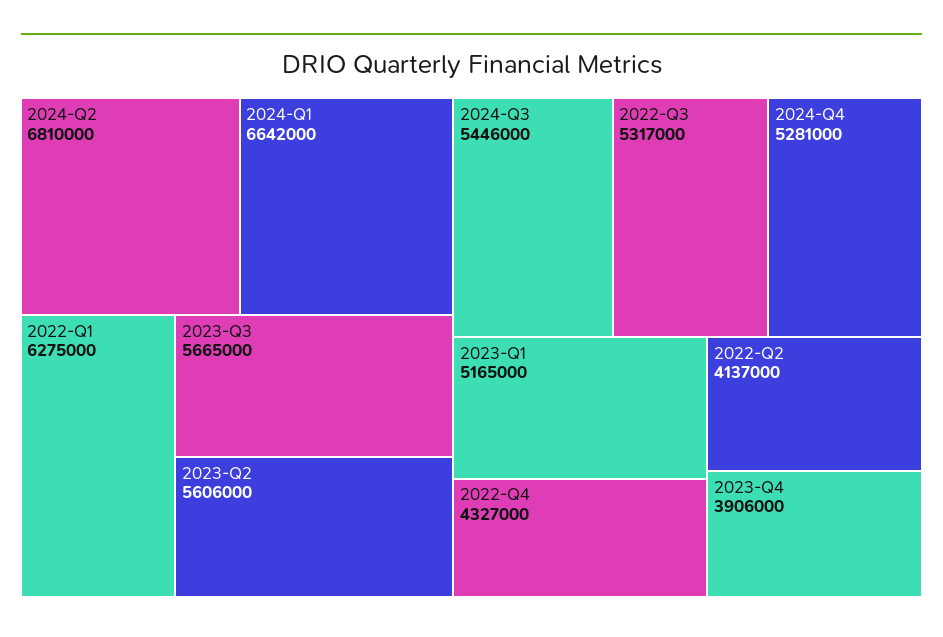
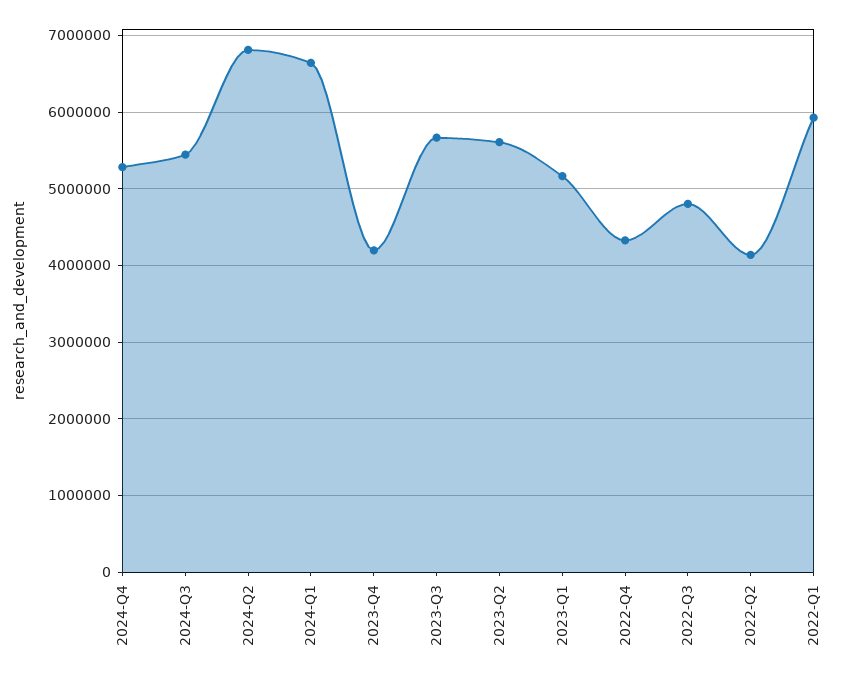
  {
    "2024-Q2": 6810000,
    "2024-Q1": 6642000,
-   "2022-Q1": 6275000,
+   "2022-Q1": 5900000,
    "2023-Q3": 5665000,
    "2023-Q2": 5606000,
    "2024-Q3": 5446000,
-   "2022-Q3": 5317000,
+   "2022-Q3": 4800000,
    "2024-Q4": 5281000,
    "2023-Q1": 5165000,
    "2022-Q4": 4327000,
    "2022-Q2": 4137000,
-   "2023-Q4": 3906000
+   "2023-Q4": 4200000
  }

